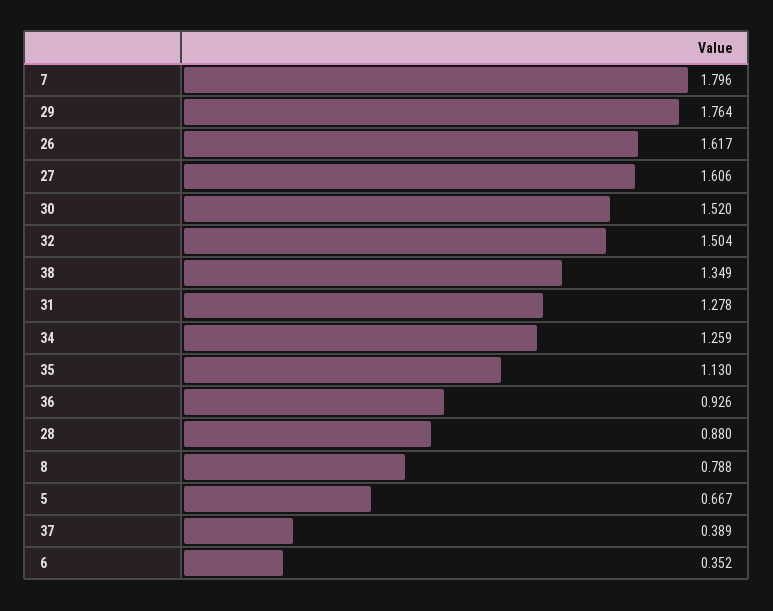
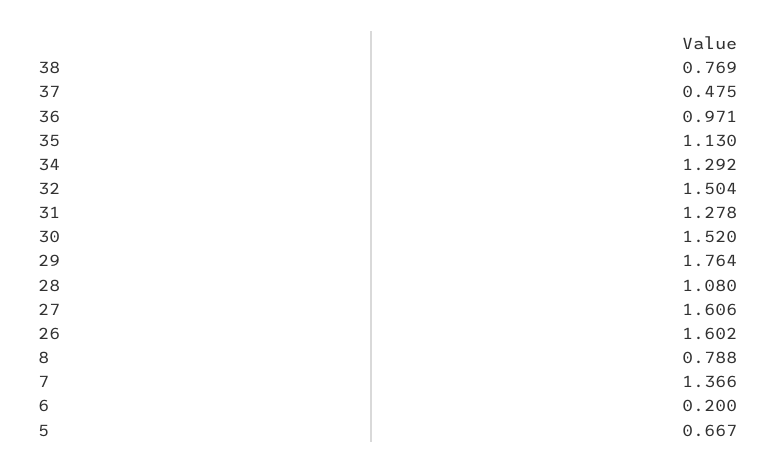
  {
-   "7": 1.796,
+   "7": 1.366,
    "29": 1.764,
-   "26": 1.617,
+   "26": 1.602,
    "27": 1.606,
    "30": 1.52,
    "32": 1.504,
-   "38": 1.349,
+   "38": 0.769,
    "31": 1.278,
-   "34": 1.259,
+   "34": 1.292,
    "35": 1.13,
-   "36": 0.926,
+   "36": 0.971,
-   "28": 0.88,
+   "28": 1.08,
    "8": 0.788,
    "5": 0.667,
-   "37": 0.389,
+   "37": 0.475,
-   "6": 0.352
+   "6": 0.2
  }

